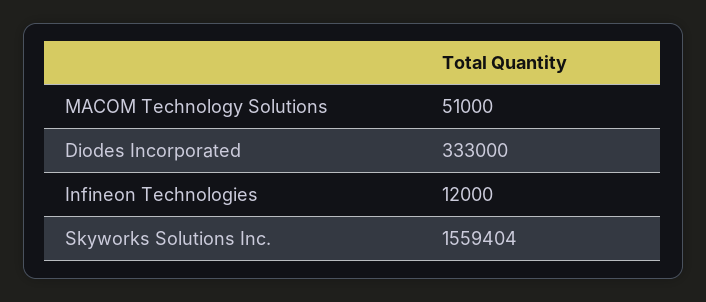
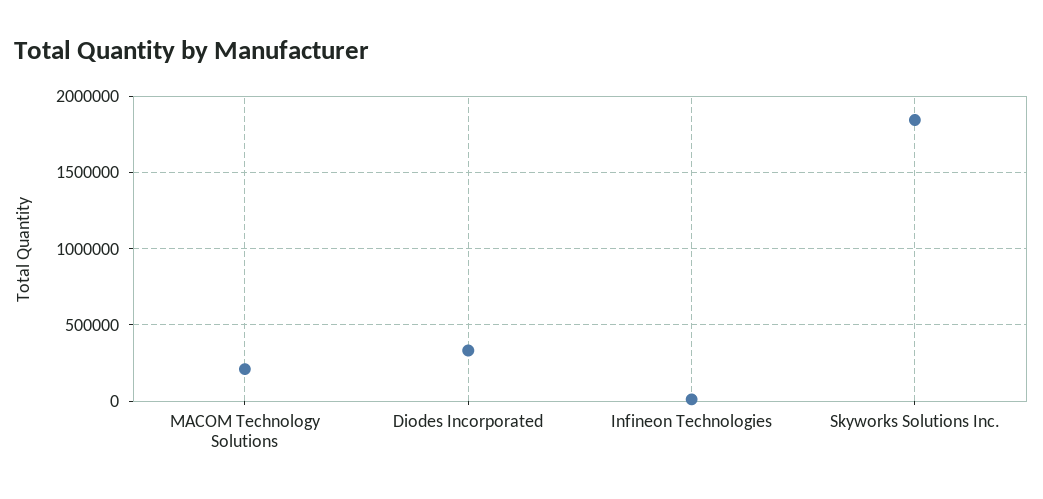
  {
-   "MACOM Technology Solutions": 51000,
+   "MACOM Technology Solutions": 200000,
    "Diodes Incorporated": 333000,
    "Infineon Technologies": 12000,
-   "Skyworks Solutions Inc.": 1559404
+   "Skyworks Solutions Inc.": 1850000
  }

